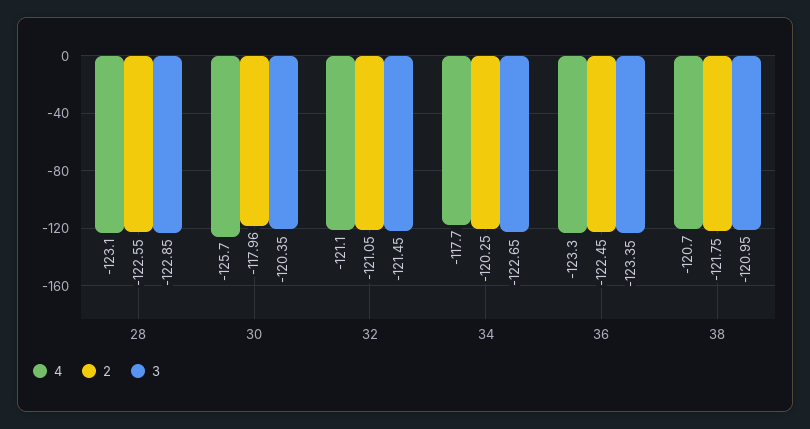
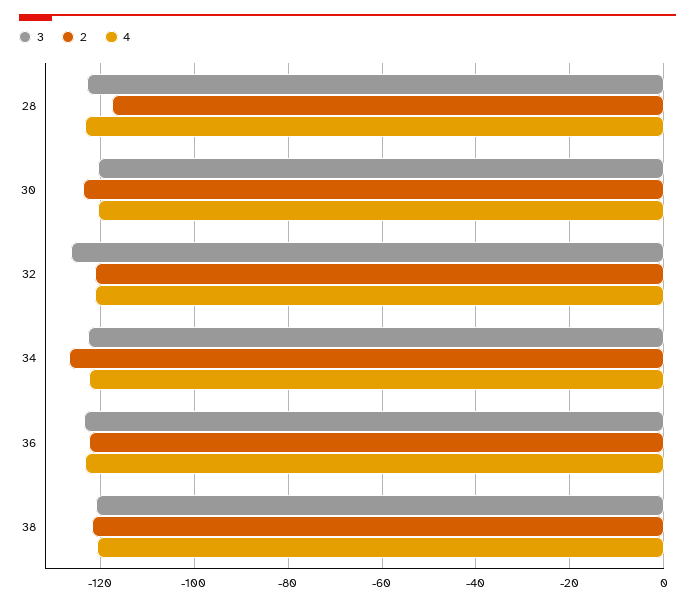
  {
    "4": {
      "28": -123.1,
-     "30": -125.7,
+     "30": -120,
      "32": -121.1,
-     "34": -117.7,
+     "34": -122,
      "36": -123.3,
      "38": -120.7
    },
    "2": {
-     "28": -122.55,
+     "28": -118,
-     "30": -117.96,
+     "30": -124,
      "32": -121.05,
-     "34": -120.25,
+     "34": -126,
      "36": -122.45,
      "38": -121.75
    },
    "3": {
      "28": -122.85,
      "30": -120.35,
-     "32": -121.45,
+     "32": -126,
      "34": -122.65,
      "36": -123.35,
      "38": -120.95
    }
  }

